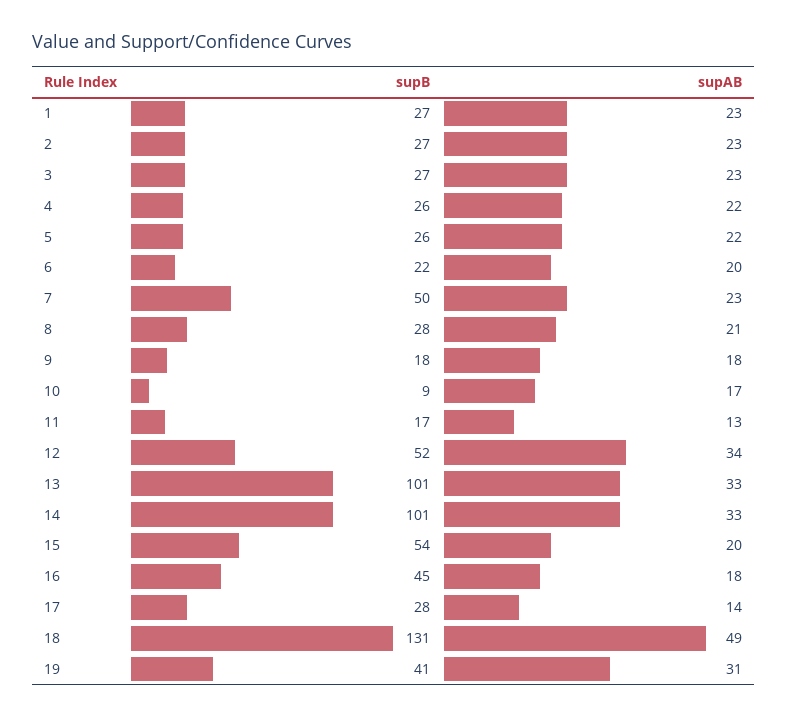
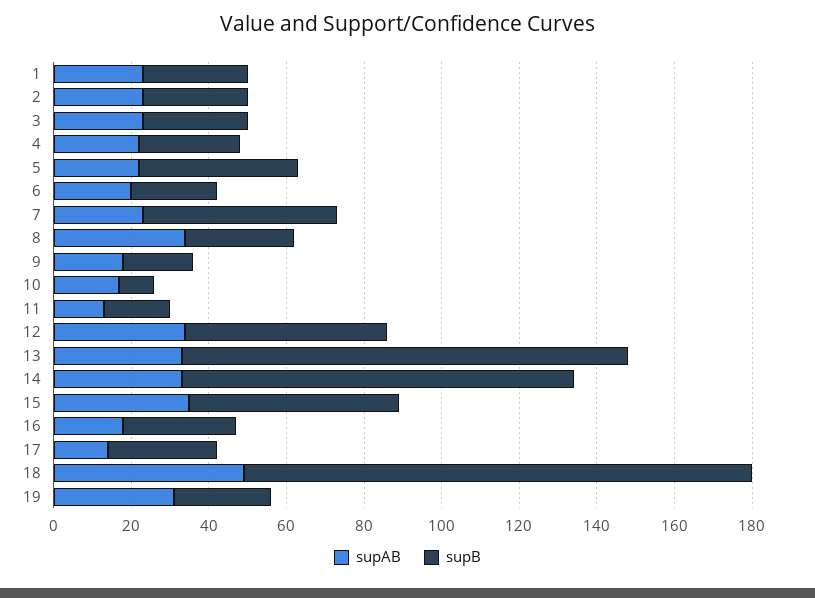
  {
    "supB": {
      "1": 27,
      "2": 27,
      "3": 27,
      "4": 26,
-     "5": 26,
+     "5": 40,
      "6": 22,
      "7": 50,
      "8": 28,
      "9": 18,
      "10": 9,
      "11": 17,
      "12": 52,
-     "13": 101,
+     "13": 115,
      "14": 101,
      "15": 54,
-     "16": 45,
+     "16": 30,
      "17": 28,
      "18": 131,
-     "19": 41
+     "19": 25
    },
    "supAB": {
      "1": 23,
      "2": 23,
      "3": 23,
      "4": 22,
      "5": 22,
      "6": 20,
      "7": 23,
-     "8": 21,
+     "8": 35,
      "9": 18,
      "10": 17,
      "11": 13,
      "12": 34,
      "13": 33,
      "14": 33,
-     "15": 20,
+     "15": 35,
      "16": 18,
      "17": 14,
      "18": 49,
      "19": 31
    }
  }

